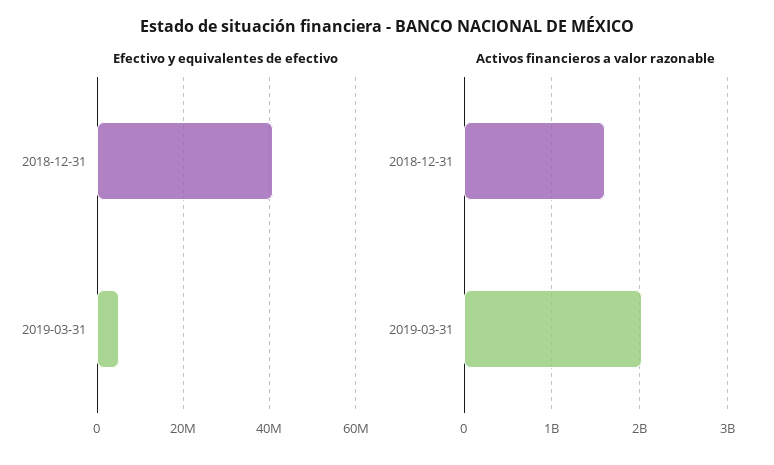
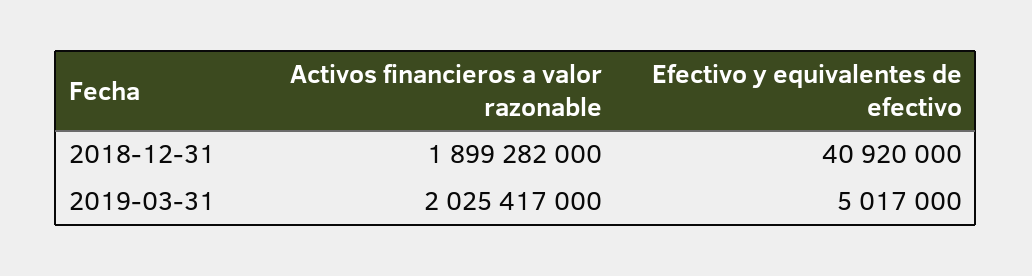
  {
    "Efectivo y equivalentes de efectivo": {
      "2018-12-31": 40920000,
      "2019-03-31": 5017000
    },
    "Activos financieros a valor razonable": {
-     "2018-12-31": 1600000000,
+     "2018-12-31": 1899282000,
      "2019-03-31": 2025417000
    }
  }

